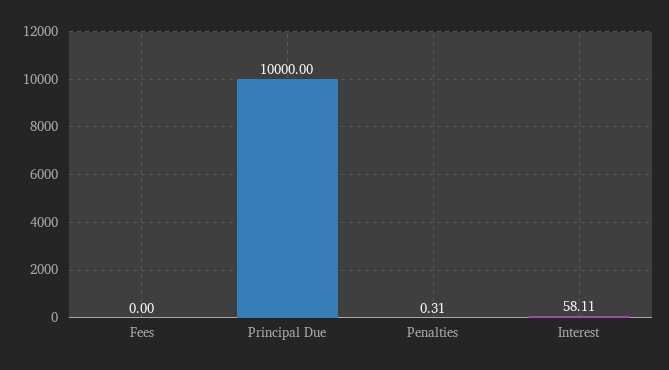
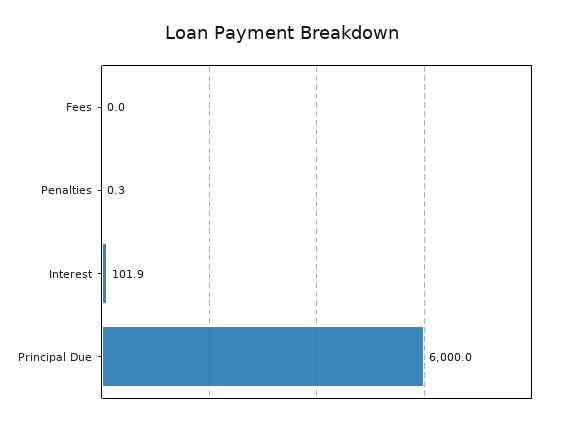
  {
    "Fees": 0,
-   "Principal Due": 10000,
+   "Principal Due": 6000,
    "Penalties": 0.31,
-   "Interest": 58.11
+   "Interest": 101.9
  }

